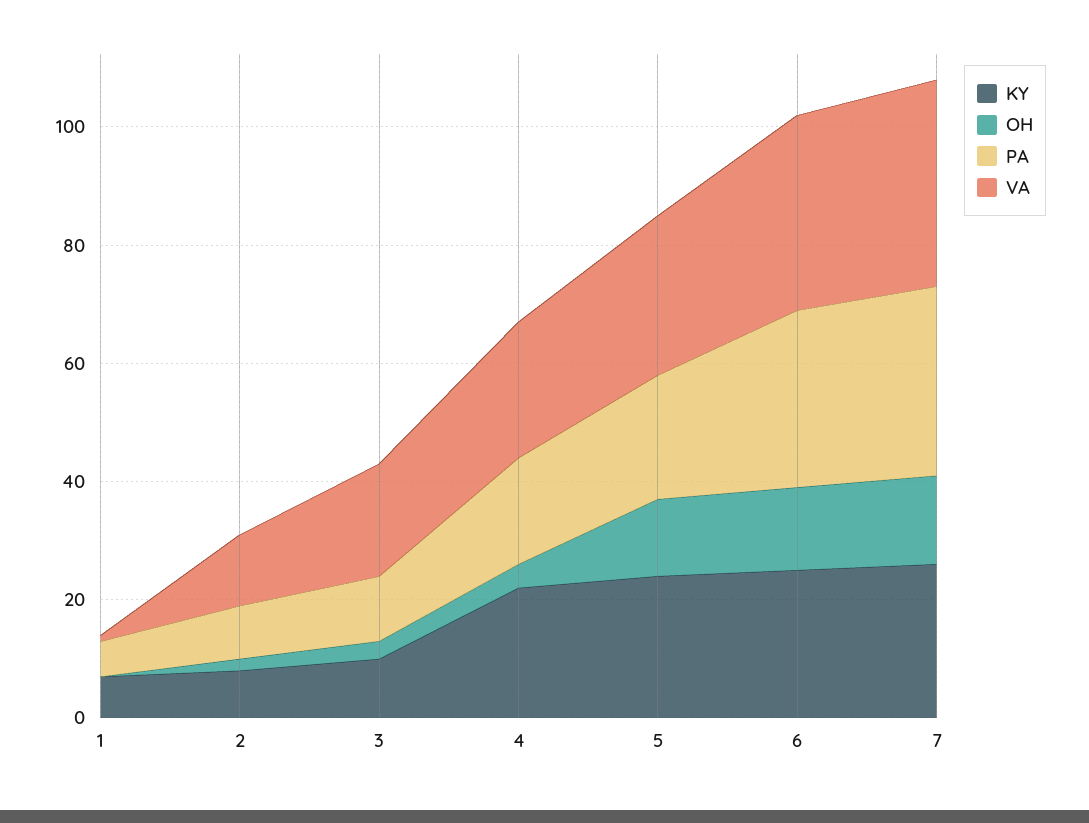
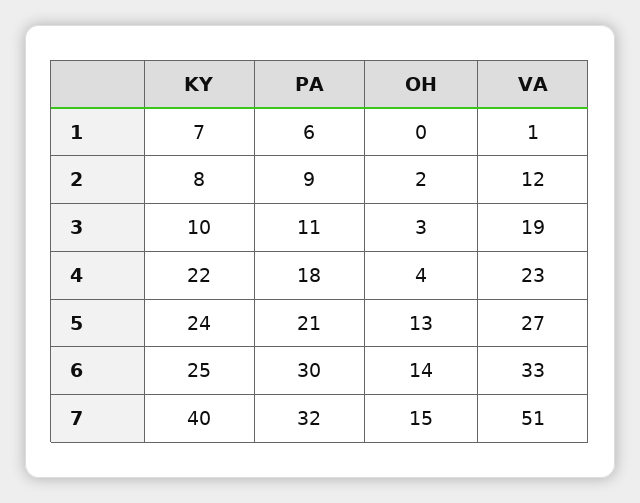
  {
    "KY": {
      "1": 7,
      "2": 8,
      "3": 10,
      "4": 22,
      "5": 24,
      "6": 25,
-     "7": 25
+     "7": 40
    },
    "OH": {
      "1": 0,
      "2": 2,
      "3": 3,
      "4": 4,
      "5": 13,
      "6": 14,
      "7": 15
    },
    "PA": {
      "1": 6,
      "2": 9,
      "3": 11,
      "4": 18,
      "5": 21,
      "6": 30,
      "7": 32
    },
    "VA": {
      "1": 1,
      "2": 12,
      "3": 19,
      "4": 23,
      "5": 27,
      "6": 33,
-     "7": 35
+     "7": 51
    }
  }

